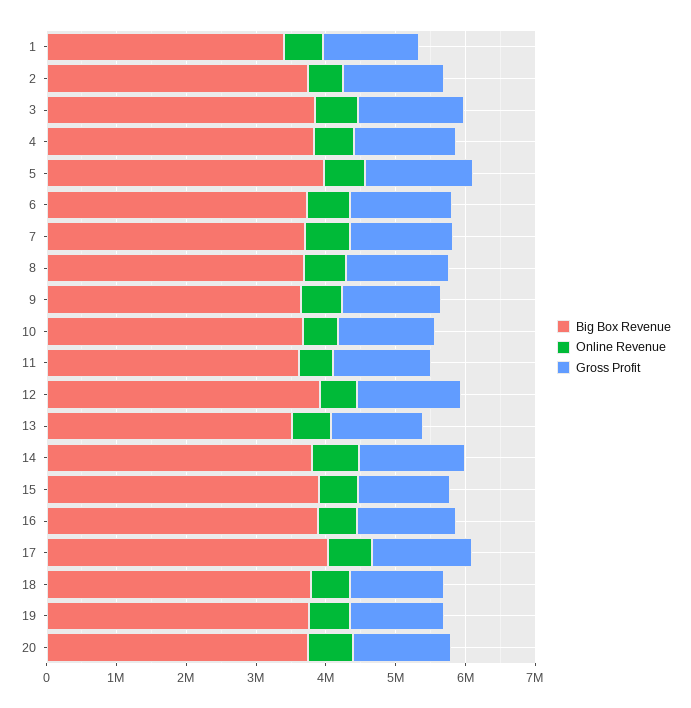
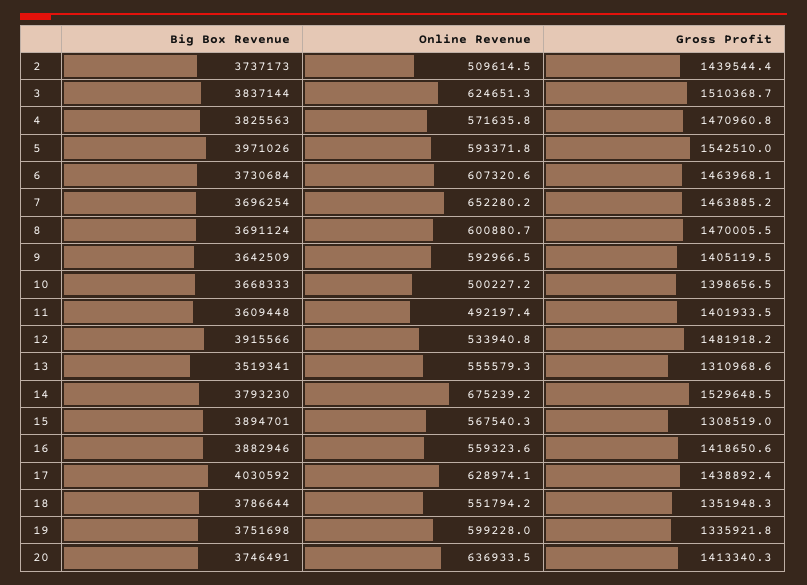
  {
    "Big Box Revenue": {
-     "1": 3400000,
      "2": 3737173,
      "3": 3837144,
      "4": 3825563,
      "5": 3971026,
      "6": 3730684,
      "7": 3696254,
      "8": 3691124,
      "9": 3642509,
      "10": 3668333,
      "11": 3609448,
      "12": 3915566,
      "13": 3519341,
      "14": 3793230,
      "15": 3894701,
      "16": 3882946,
      "17": 4030592,
      "18": 3786644,
      "19": 3751698,
      "20": 3746491
    },
    "Online Revenue": {
-     "1": 600000,
      "2": 509614.5,
      "3": 624651.3,
      "4": 571635.8,
      "5": 593371.8,
      "6": 607320.6,
      "7": 652280.2,
      "8": 600880.7,
      "9": 592966.5,
      "10": 500227.2,
      "11": 492197.4,
      "12": 533940.8,
      "13": 555579.3,
      "14": 675239.2,
      "15": 567540.3,
      "16": 559323.6,
      "17": 628974.1,
      "18": 551794.2,
      "19": 599228,
      "20": 636933.5
    },
    "Gross Profit": {
-     "1": 1400000,
      "2": 1439544.4,
      "3": 1510368.7,
      "4": 1470960.8,
      "5": 1542510,
      "6": 1463968.1,
      "7": 1463885.2,
      "8": 1470005.5,
      "9": 1405119.5,
      "10": 1398656.5,
      "11": 1401933.5,
      "12": 1481918.2,
      "13": 1310968.6,
      "14": 1529648.5,
      "15": 1308519,
      "16": 1418650.6,
      "17": 1438892.4,
      "18": 1351948.3,
      "19": 1335921.8,
      "20": 1413340.3
    }
  }

